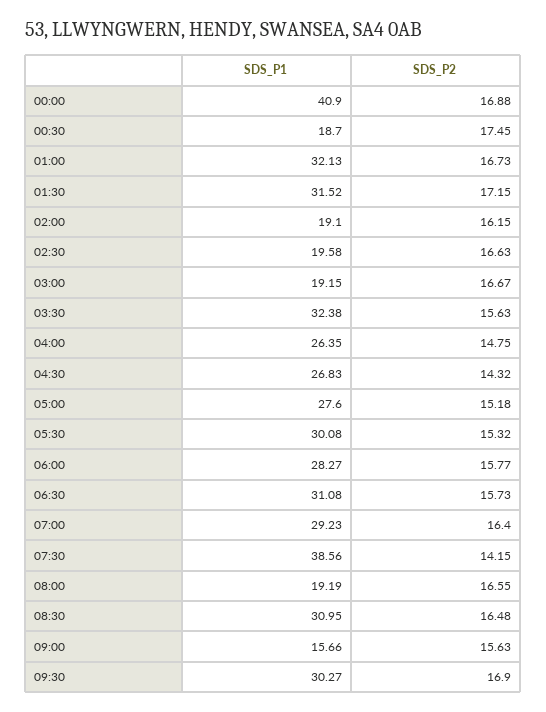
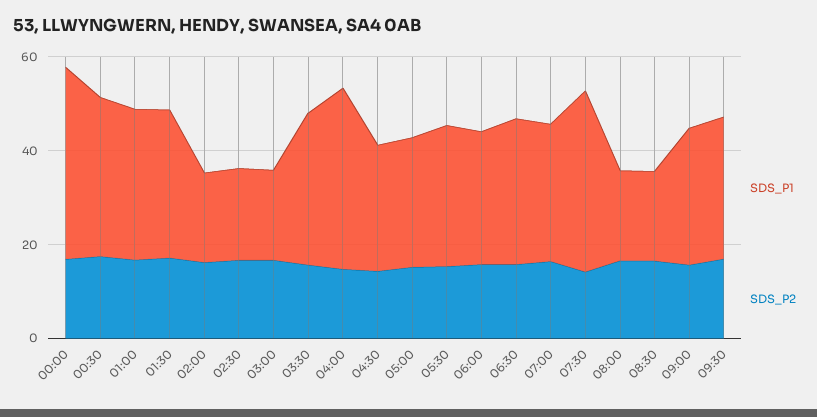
  {
    "SDS_P1": {
      "00:00": 40.9,
-     "00:30": 18.7,
+     "00:30": 35,
      "01:00": 32.13,
      "01:30": 31.52,
      "02:00": 19.1,
      "02:30": 19.58,
      "03:00": 19.15,
      "03:30": 32.38,
-     "04:00": 26.35,
+     "04:00": 40,
      "04:30": 26.83,
      "05:00": 27.6,
      "05:30": 30.08,
      "06:00": 28.27,
      "06:30": 31.08,
      "07:00": 29.23,
      "07:30": 38.56,
      "08:00": 19.19,
-     "08:30": 30.95,
+     "08:30": 20,
-     "09:00": 15.66,
+     "09:00": 30,
      "09:30": 30.27
    },
    "SDS_P2": {
      "00:00": 16.88,
      "00:30": 17.45,
      "01:00": 16.73,
      "01:30": 17.15,
      "02:00": 16.15,
      "02:30": 16.63,
      "03:00": 16.67,
      "03:30": 15.63,
      "04:00": 14.75,
      "04:30": 14.32,
      "05:00": 15.18,
      "05:30": 15.32,
      "06:00": 15.77,
      "06:30": 15.73,
      "07:00": 16.4,
      "07:30": 14.15,
      "08:00": 16.55,
      "08:30": 16.48,
      "09:00": 15.63,
      "09:30": 16.9
    }
  }

